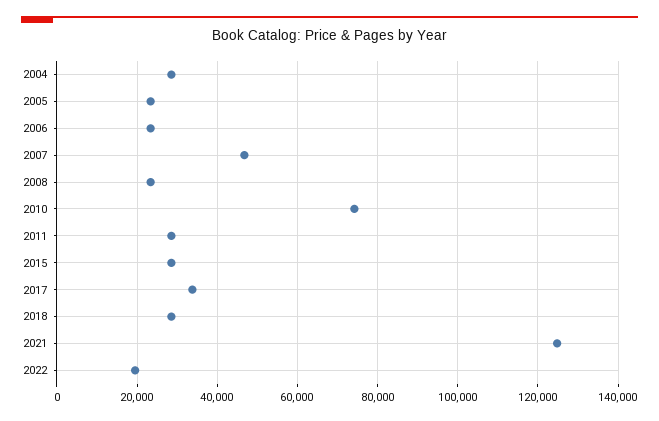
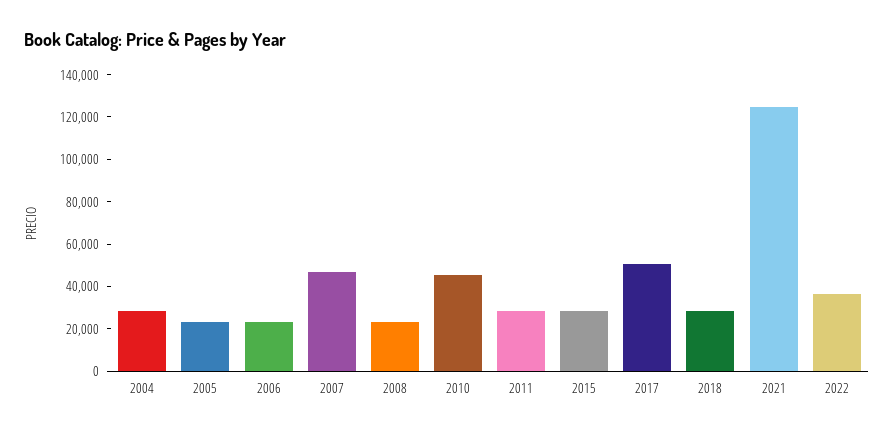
  {
    "2004": 28000,
    "2005": 24000,
    "2006": 24000,
    "2007": 46000,
    "2008": 24000,
-   "2010": 74000,
+   "2010": 45000,
    "2011": 28000,
    "2015": 28000,
-   "2017": 34000,
+   "2017": 50000,
    "2018": 28000,
    "2021": 124000,
-   "2022": 20000
+   "2022": 35000
  }

